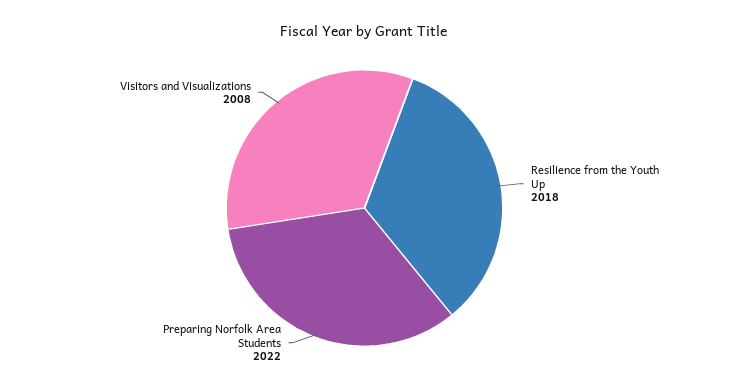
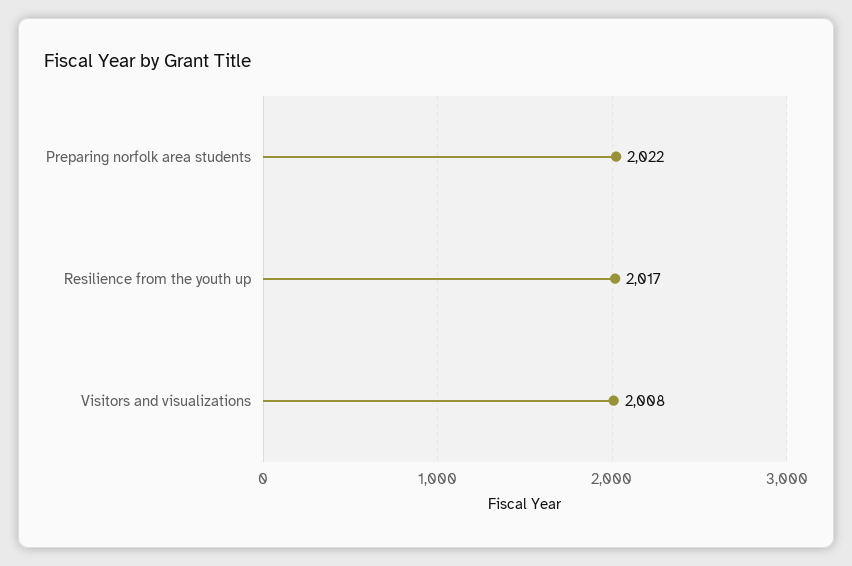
  {
-   "Resilience from the Youth Up": 2018,
+   "Resilience from the Youth Up": 2017,
    "Preparing Norfolk Area Students": 2022,
    "Visitors and Visualizations": 2008
  }

